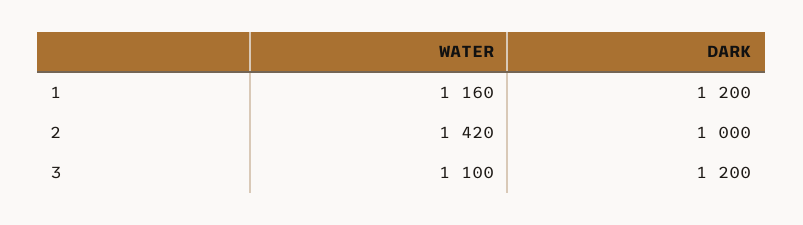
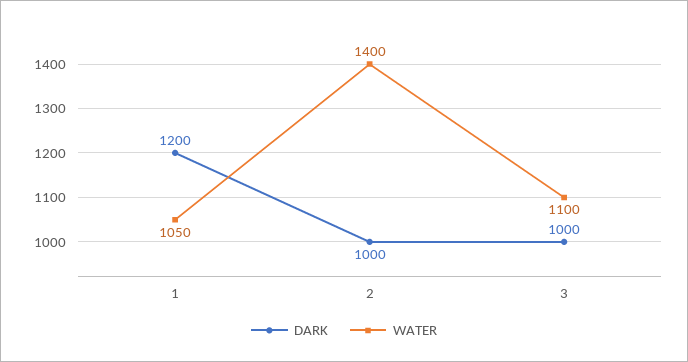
  {
    "WATER": {
-     "1": 1160,
+     "1": 1050,
-     "2": 1420,
+     "2": 1400,
      "3": 1100
    },
    "DARK": {
      "1": 1200,
      "2": 1000,
-     "3": 1200
+     "3": 1000
    }
  }

